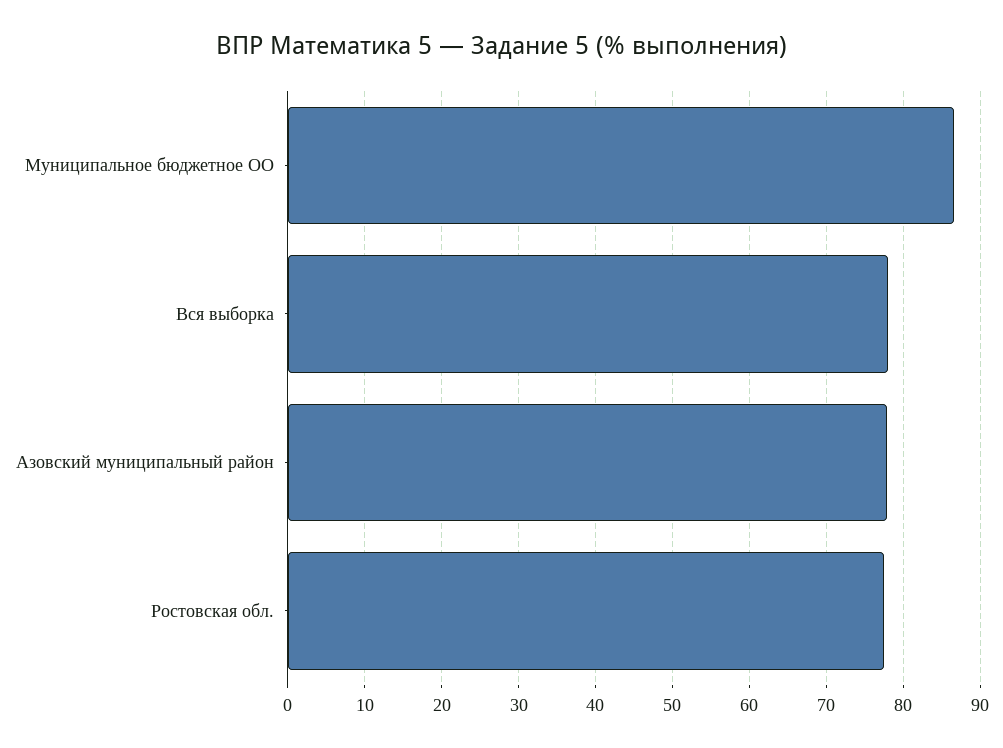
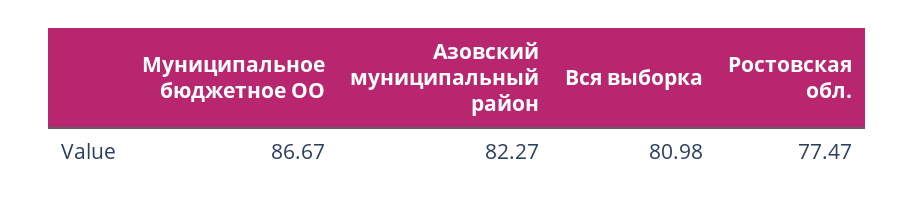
  {
    "Муниципальное бюджетное ОО": 86.67,
-   "Вся выборка": 78,
+   "Вся выборка": 80.98,
-   "Азовский муниципальный район": 78,
+   "Азовский муниципальный район": 82.27,
    "Ростовская обл.": 77.47
  }

